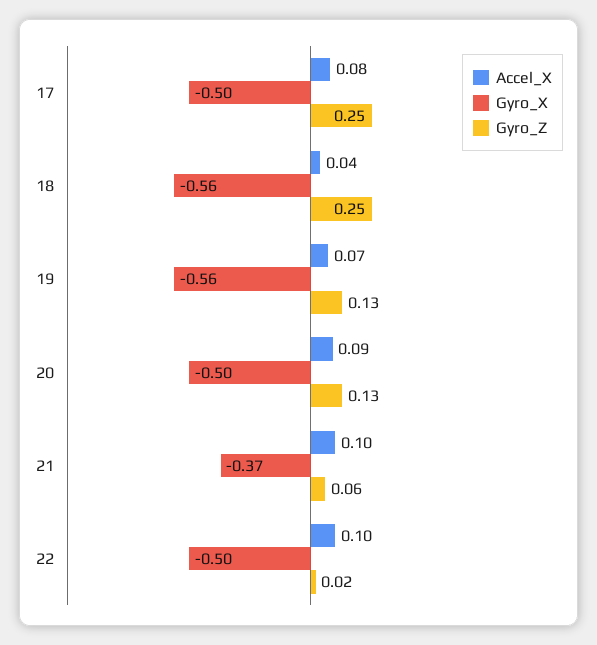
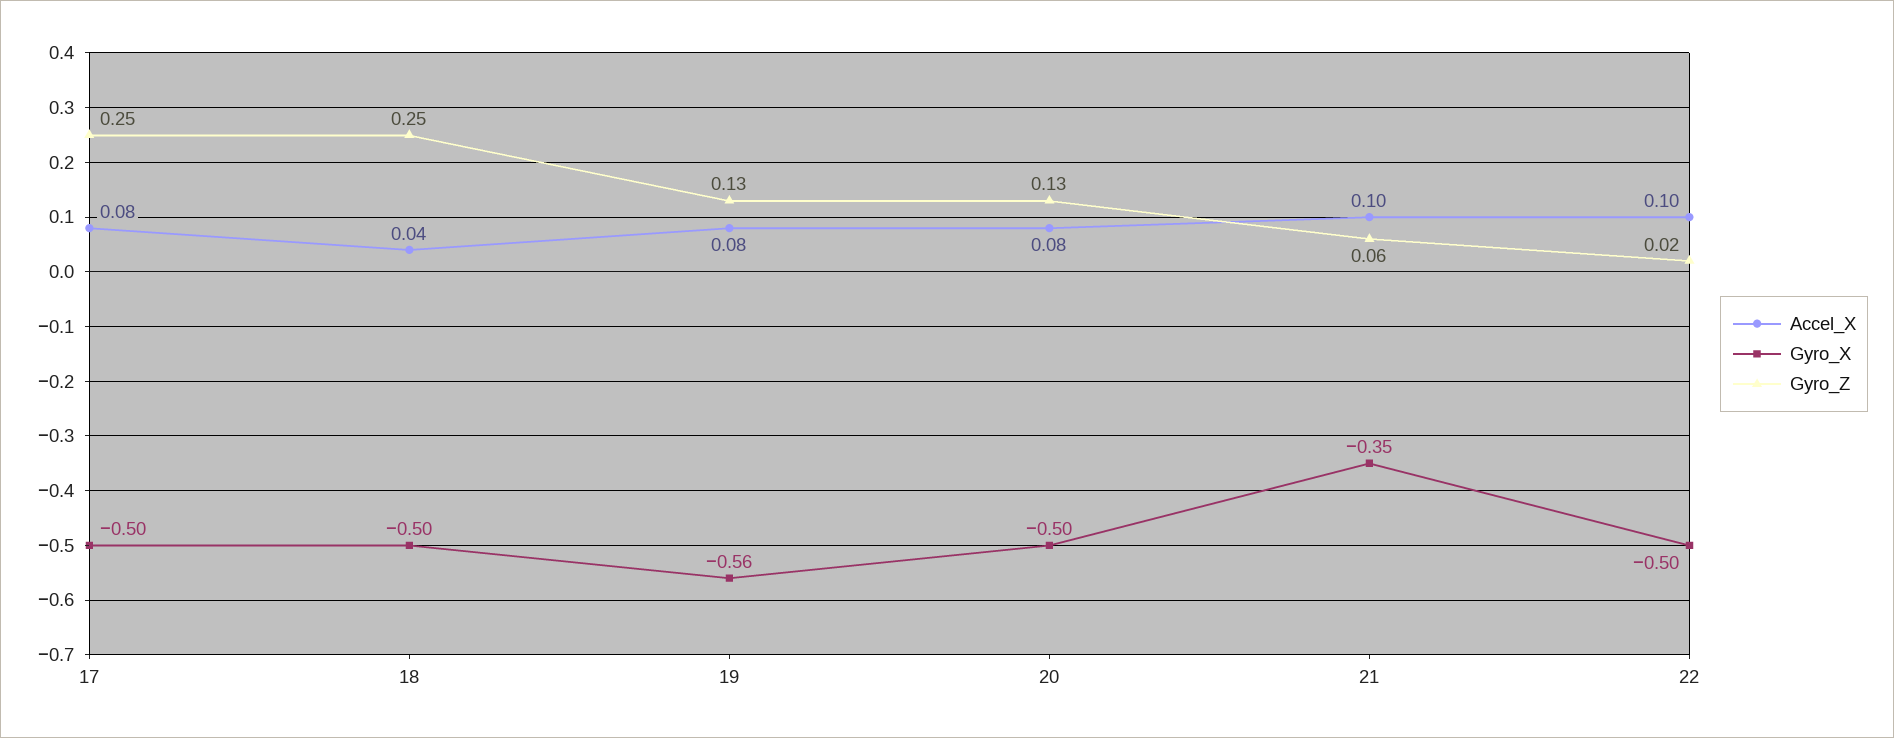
  {
    "Accel_X": {
      "17": 0.08,
      "18": 0.04,
-     "19": 0.07,
+     "19": 0.08,
-     "20": 0.09,
+     "20": 0.08,
      "21": 0.1,
      "22": 0.1
    },
    "Gyro_X": {
      "17": -0.5,
-     "18": -0.56,
+     "18": -0.5,
      "19": -0.56,
      "20": -0.5,
-     "21": -0.37,
+     "21": -0.35,
      "22": -0.5
    },
    "Gyro_Z": {
      "17": 0.25,
      "18": 0.25,
      "19": 0.13,
      "20": 0.13,
      "21": 0.06,
      "22": 0.02
    }
  }

